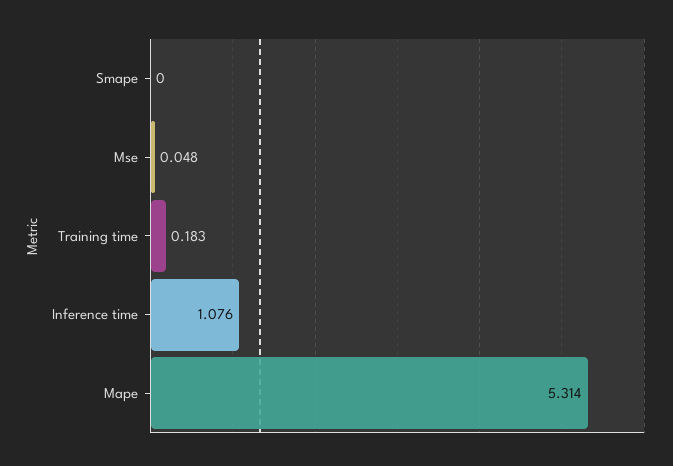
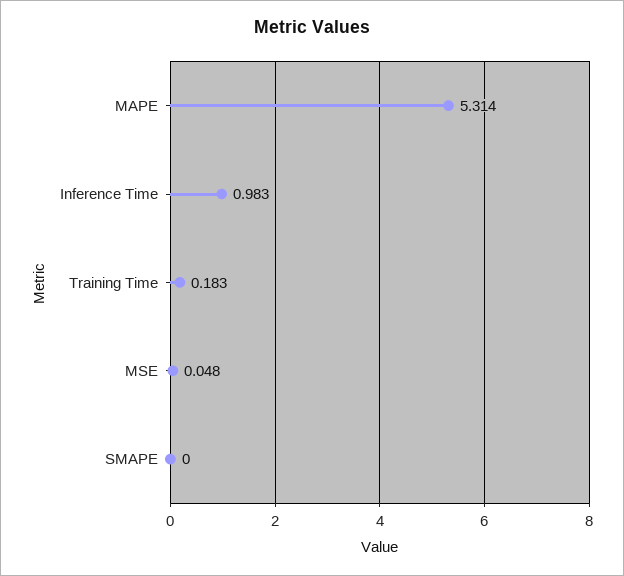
  {
    "Smape": 0,
    "Mse": 0.048,
    "Training time": 0.183,
-   "Inference time": 1.076,
+   "Inference time": 0.983,
    "Mape": 5.314
  }

